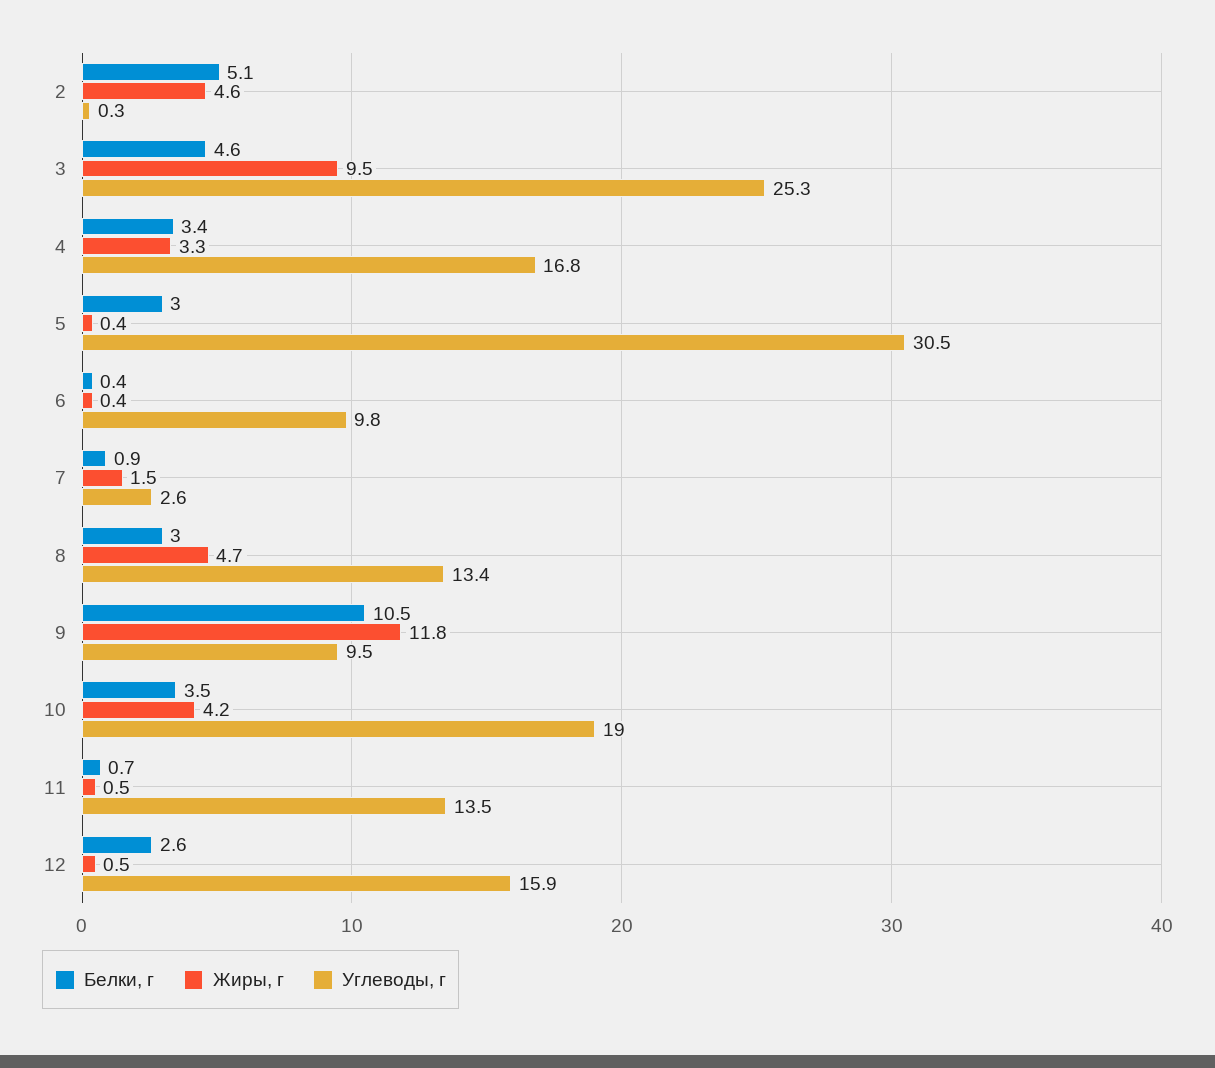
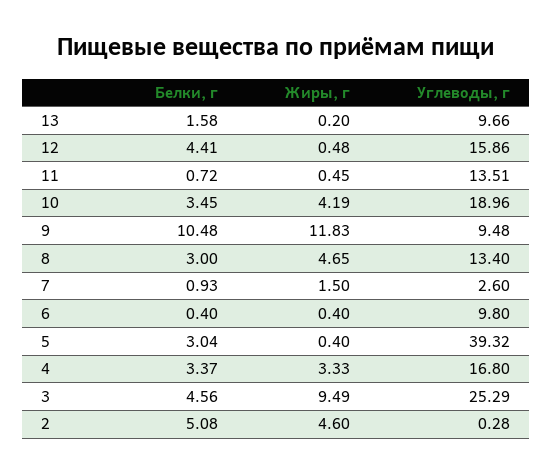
  {
    "Белки, г": {
      "2": 5.08,
      "3": 4.56,
      "4": 3.37,
      "5": 3.04,
      "6": 0.4,
      "7": 0.93,
      "8": 3,
      "9": 10.48,
      "10": 3.45,
      "11": 0.72,
-     "12": 2.6
+     "12": 4.41,
+     "13": 1.58
    },
    "Жиры, г": {
      "2": 4.6,
      "3": 9.49,
      "4": 3.33,
      "5": 0.4,
      "6": 0.4,
      "7": 1.5,
      "8": 4.65,
      "9": 11.83,
      "10": 4.19,
      "11": 0.45,
-     "12": 0.48
+     "12": 0.48,
+     "13": 0.2
    },
    "Углеводы, г": {
      "2": 0.28,
      "3": 25.29,
      "4": 16.8,
-     "5": 30.5,
+     "5": 39.32,
      "6": 9.8,
      "7": 2.6,
      "8": 13.4,
      "9": 9.48,
      "10": 18.96,
      "11": 13.51,
-     "12": 15.86
+     "12": 15.86,
+     "13": 9.66
    }
  }

